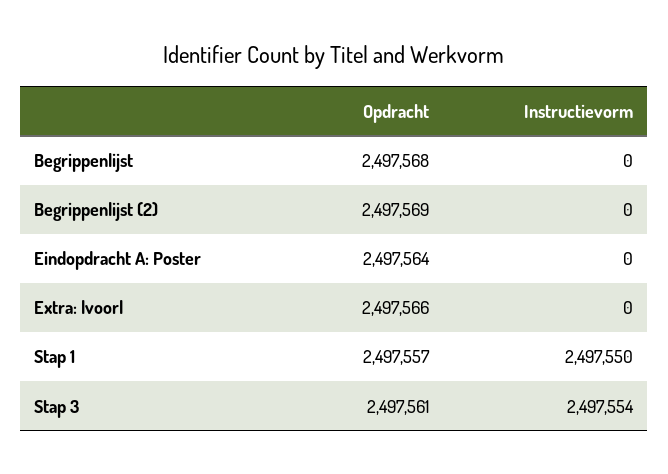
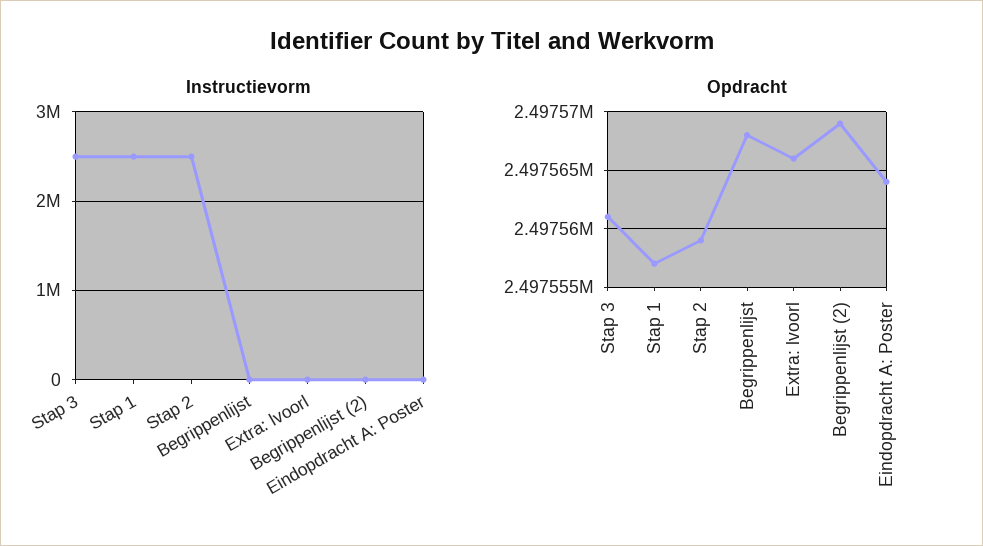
  {
    "Opdracht": {
      "Begrippenlijst": 2497568,
      "Begrippenlijst (2)": 2497569,
      "Eindopdracht A: Poster": 2497564,
      "Extra: lvoorl": 2497566,
      "Stap 1": 2497557,
-     "Stap 3": 2497561
+     "Stap 3": 2497561,
+     "Stap 2": 2497559
    },
    "Instructievorm": {
      "Begrippenlijst": 0,
      "Begrippenlijst (2)": 0,
      "Eindopdracht A: Poster": 0,
      "Extra: lvoorl": 0,
      "Stap 1": 2497550,
-     "Stap 3": 2497554
+     "Stap 3": 2497554,
+     "Stap 2": 2500000
    }
  }

